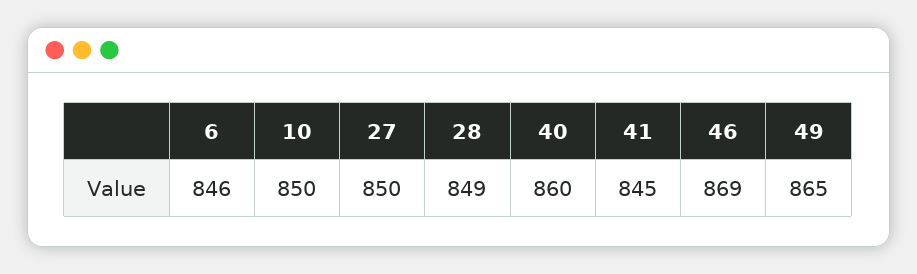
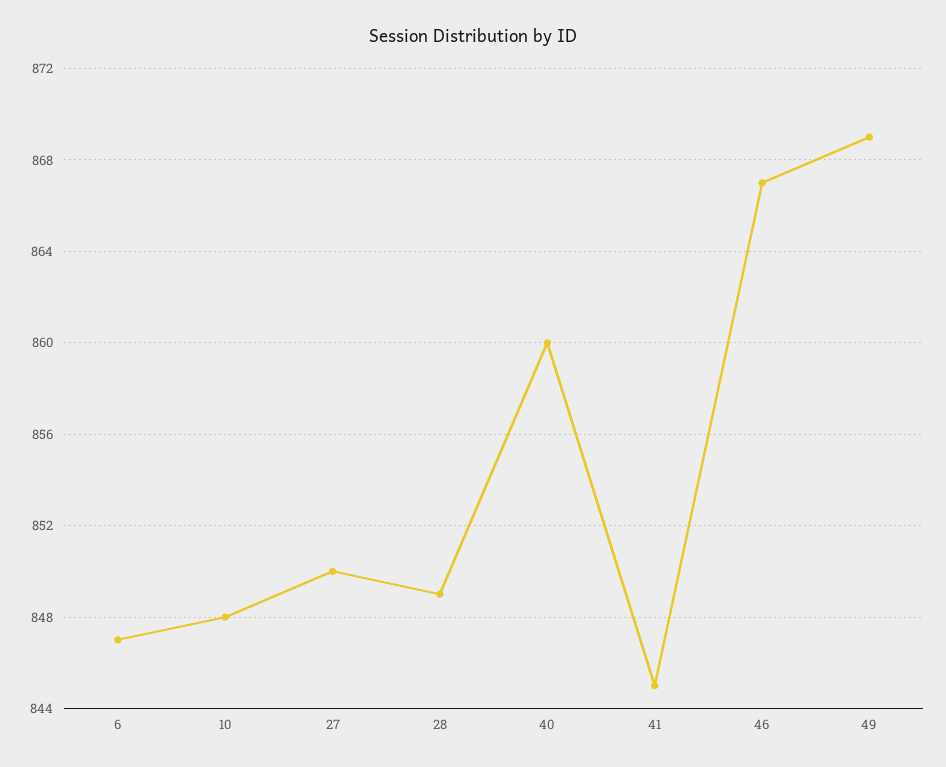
  {
-   "6": 846,
+   "6": 847,
-   "10": 850,
+   "10": 848,
    "27": 850,
    "28": 849,
    "40": 860,
    "41": 845,
-   "46": 869,
+   "46": 867,
-   "49": 865
+   "49": 869
  }

